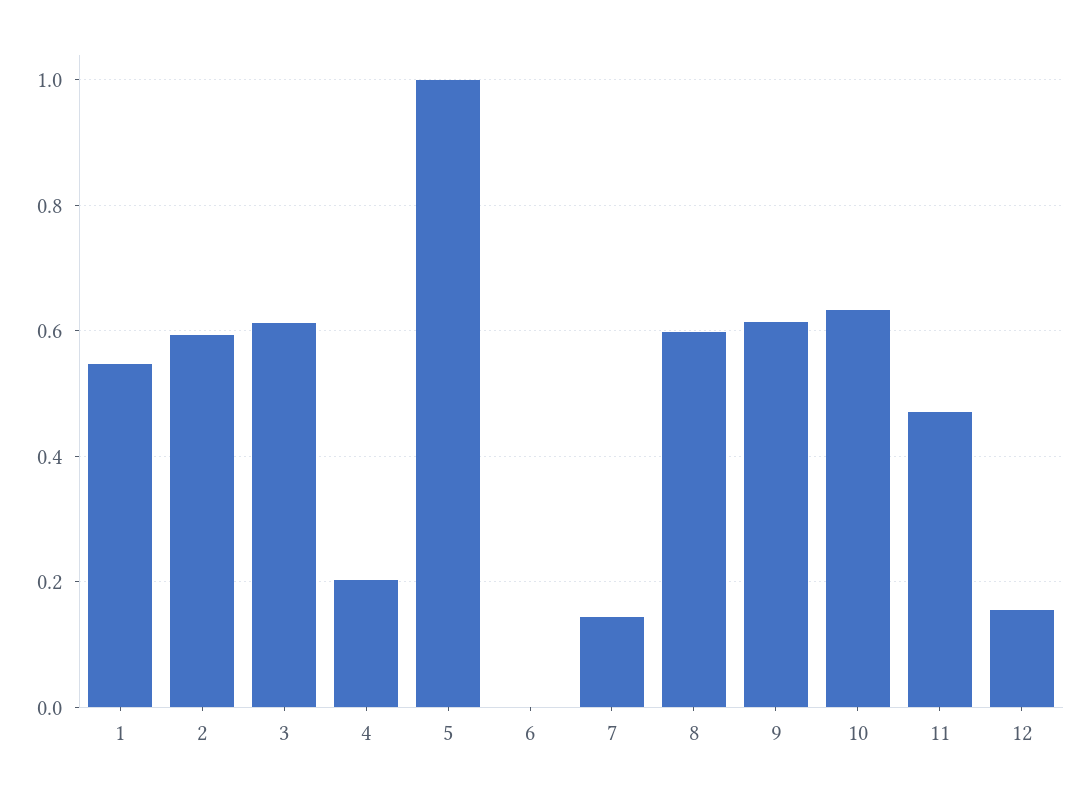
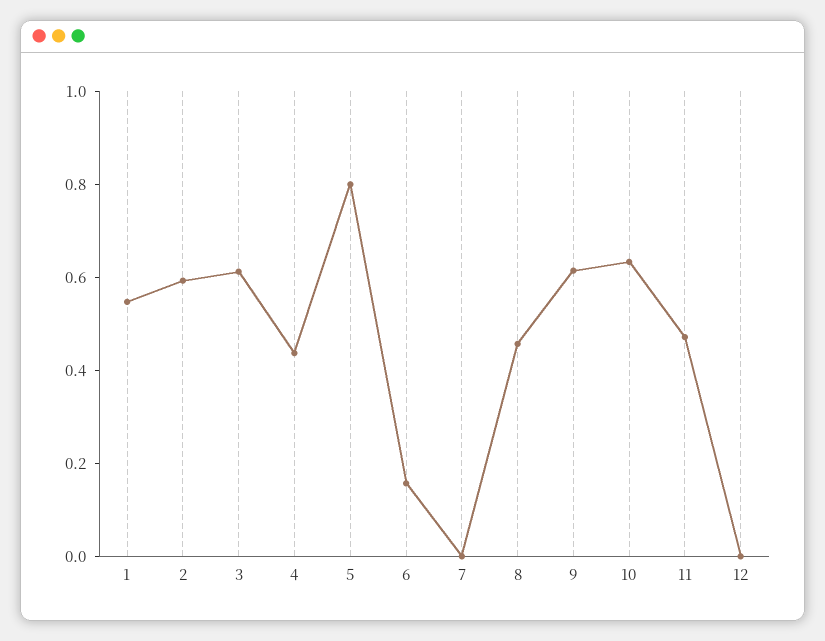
  {
    "1": 0.54,
    "2": 0.6,
    "3": 0.62,
-   "4": 0.2,
+   "4": 0.45,
-   "5": 1,
+   "5": 0.8,
-   "6": 0,
+   "6": 0.15,
-   "7": 0.14,
+   "7": 0,
-   "8": 0.6,
+   "8": 0.45,
    "9": 0.62,
    "10": 0.64,
    "11": 0.48,
-   "12": 0.16
+   "12": 0
  }

